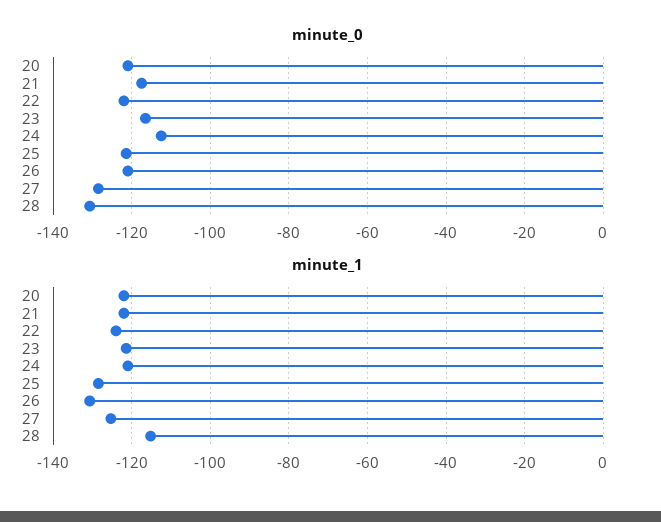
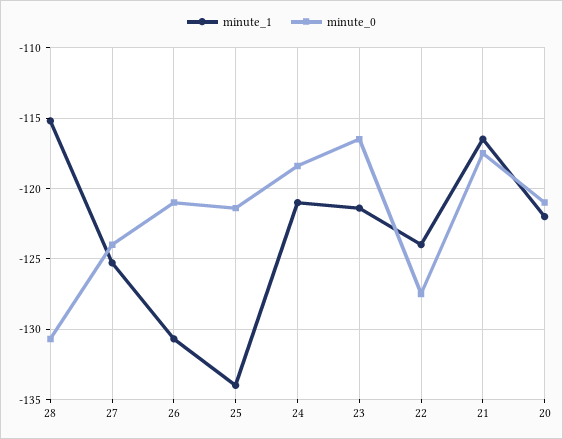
  {
    "minute_0": {
      "20": -121,
      "21": -117.5,
-     "22": -122,
+     "22": -127.5,
      "23": -116.5,
-     "24": -112,
+     "24": -118.5,
      "25": -121.5,
      "26": -121,
-     "27": -128,
+     "27": -124,
      "28": -130.5
    },
    "minute_1": {
      "20": -122,
-     "21": -122,
+     "21": -116.5,
      "22": -124,
      "23": -121.5,
      "24": -121,
-     "25": -128,
+     "25": -134,
      "26": -130.5,
      "27": -125.5,
      "28": -115
    }
  }

